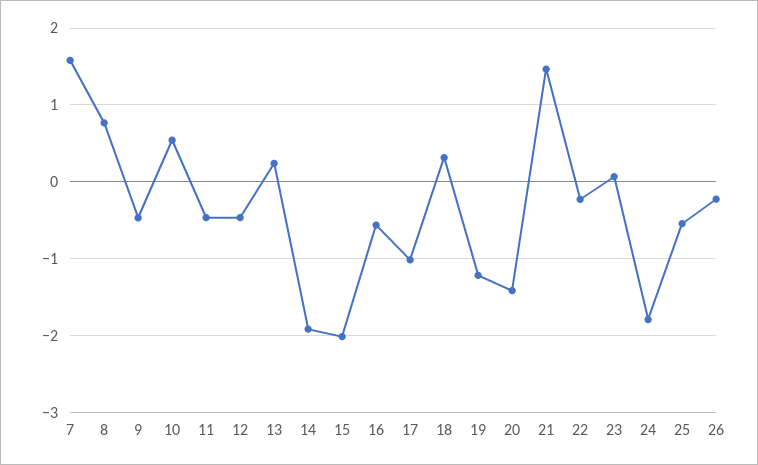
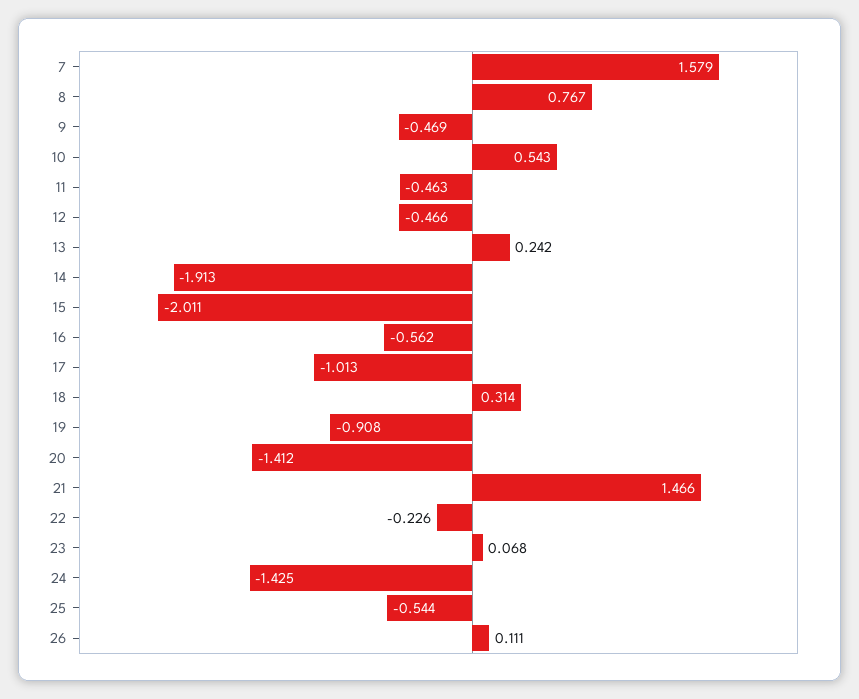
  {
    "7": 1.579,
    "8": 0.767,
    "9": -0.469,
    "10": 0.543,
    "11": -0.463,
    "12": -0.466,
    "13": 0.242,
    "14": -1.913,
    "15": -2.011,
    "16": -0.562,
    "17": -1.013,
    "18": 0.314,
-   "19": -1.2,
+   "19": -0.908,
    "20": -1.412,
    "21": 1.466,
    "22": -0.226,
    "23": 0.068,
-   "24": -1.8,
+   "24": -1.425,
    "25": -0.544,
-   "26": -0.2
+   "26": 0.111
  }

